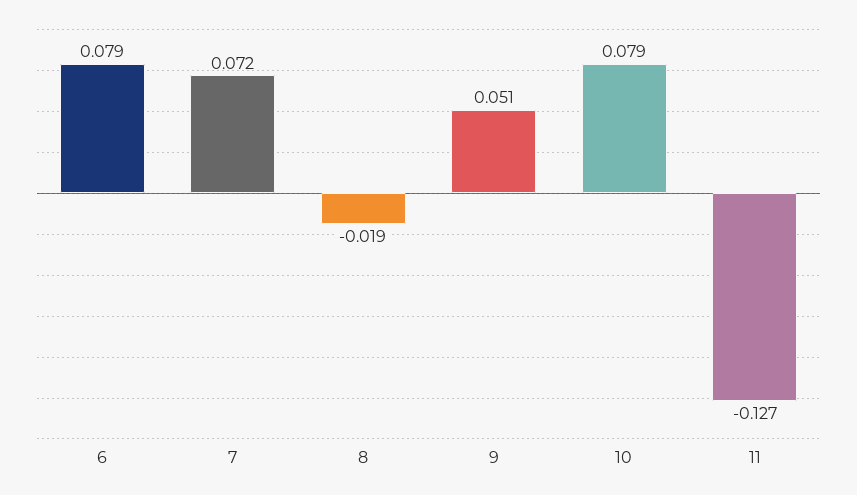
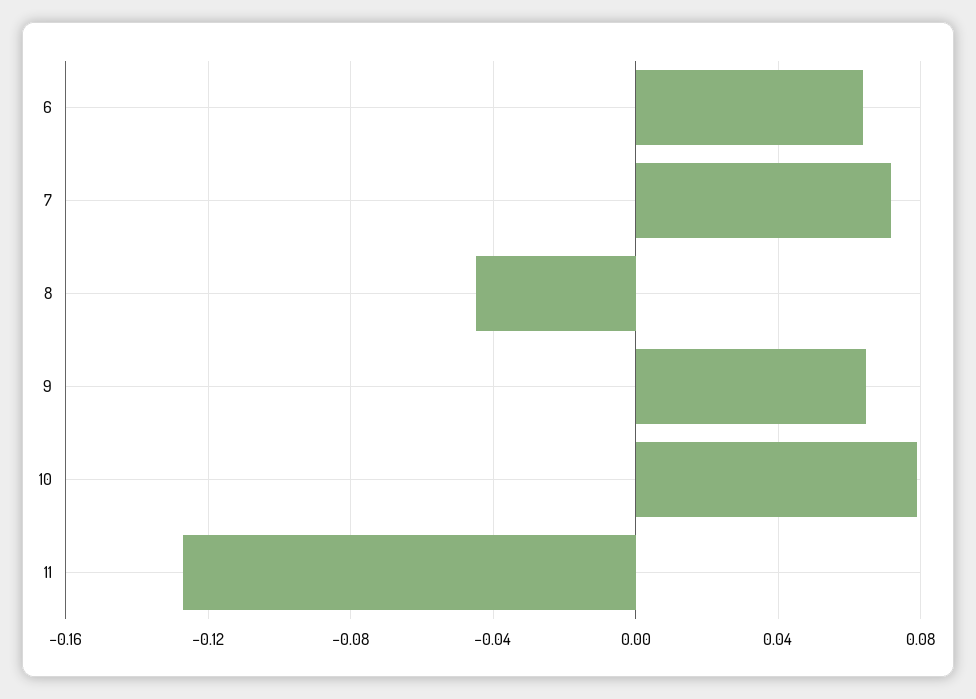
  {
-   "6": 0.079,
+   "6": 0.065,
    "7": 0.072,
-   "8": -0.019,
+   "8": -0.045,
-   "9": 0.051,
+   "9": 0.065,
    "10": 0.079,
    "11": -0.127
  }

